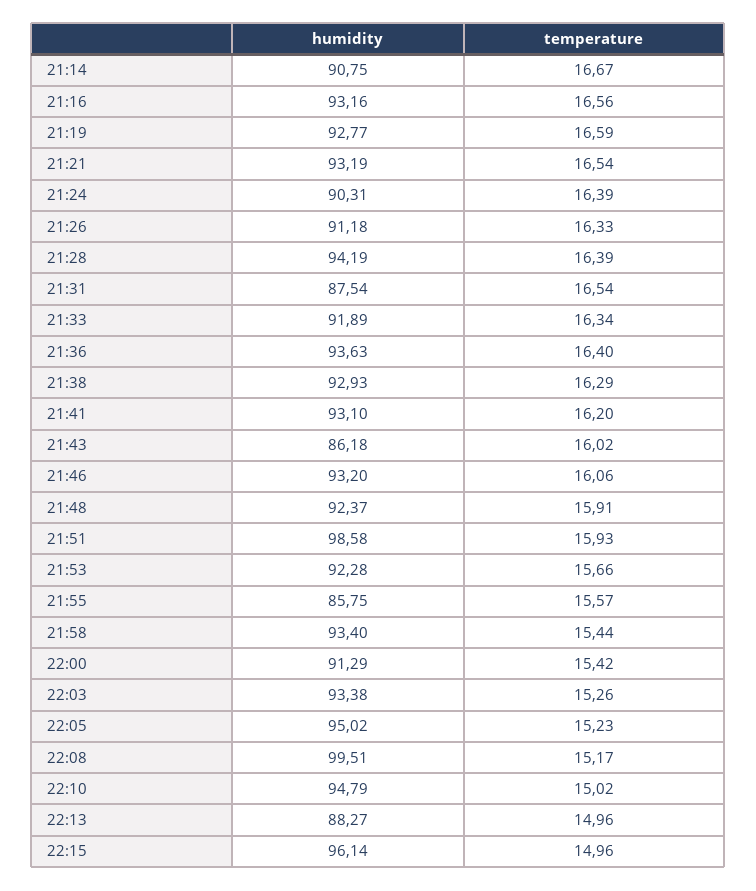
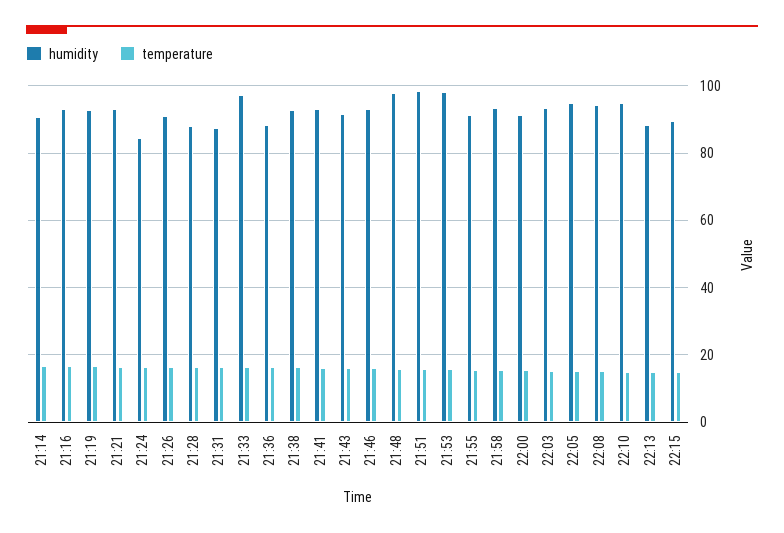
  {
    "humidity": {
      "21:14": 90.75,
      "21:16": 93.16,
      "21:19": 92.77,
      "21:21": 93.19,
-     "21:24": 90.31,
+     "21:24": 84,
      "21:26": 91.18,
-     "21:28": 94.19,
+     "21:28": 88,
      "21:31": 87.54,
-     "21:33": 91.89,
+     "21:33": 98,
-     "21:36": 93.63,
+     "21:36": 88,
      "21:38": 92.93,
      "21:41": 93.1,
-     "21:43": 86.18,
+     "21:43": 92,
      "21:46": 93.2,
-     "21:48": 92.37,
+     "21:48": 98,
      "21:51": 98.58,
-     "21:53": 92.28,
+     "21:53": 98,
-     "21:55": 85.75,
+     "21:55": 92,
      "21:58": 93.4,
      "22:00": 91.29,
      "22:03": 93.38,
      "22:05": 95.02,
-     "22:08": 99.51,
+     "22:08": 94,
      "22:10": 94.79,
      "22:13": 88.27,
-     "22:15": 96.14
+     "22:15": 90
    },
    "temperature": {
      "21:14": 16.67,
      "21:16": 16.56,
      "21:19": 16.59,
      "21:21": 16.54,
      "21:24": 16.39,
      "21:26": 16.33,
      "21:28": 16.39,
      "21:31": 16.54,
      "21:33": 16.34,
      "21:36": 16.4,
      "21:38": 16.29,
      "21:41": 16.2,
      "21:43": 16.02,
      "21:46": 16.06,
      "21:48": 15.91,
      "21:51": 15.93,
      "21:53": 15.66,
      "21:55": 15.57,
      "21:58": 15.44,
      "22:00": 15.42,
      "22:03": 15.26,
      "22:05": 15.23,
      "22:08": 15.17,
      "22:10": 15.02,
      "22:13": 14.96,
      "22:15": 14.96
    }
  }

